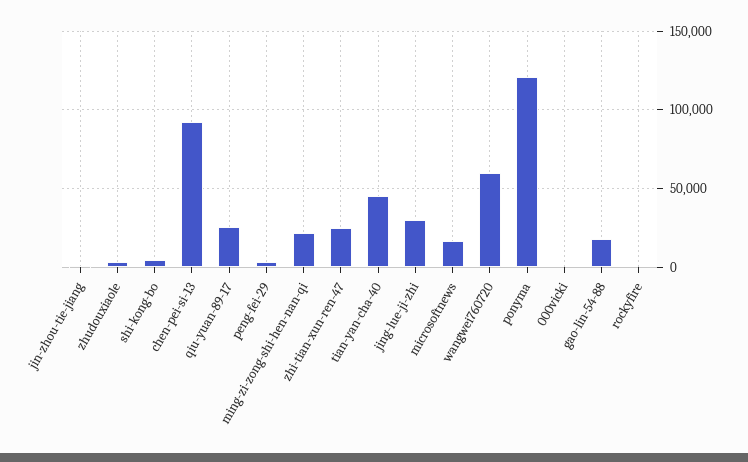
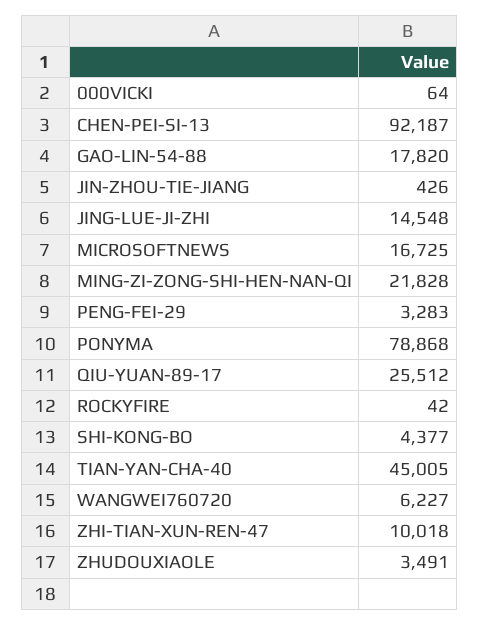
  {
    "jin-zhou-tie-jiang": 426,
    "zhudouxiaole": 3491,
    "shi-kong-bo": 4377,
    "chen-pei-si-13": 92187,
    "qiu-yuan-89-17": 25512,
    "peng-fei-29": 3283,
    "ming-zi-zong-shi-hen-nan-qi": 21828,
-   "zhi-tian-xun-ren-47": 25000,
+   "zhi-tian-xun-ren-47": 10018,
    "tian-yan-cha-40": 45005,
-   "jing-lue-ji-zhi": 30000,
+   "jing-lue-ji-zhi": 14548,
    "microsoftnews": 16725,
-   "wangwei760720": 60000,
+   "wangwei760720": 6227,
-   "ponyma": 120000,
+   "ponyma": 78868,
    "000vicki": 64,
    "gao-lin-54-88": 17820,
    "rockyfire": 42
  }

